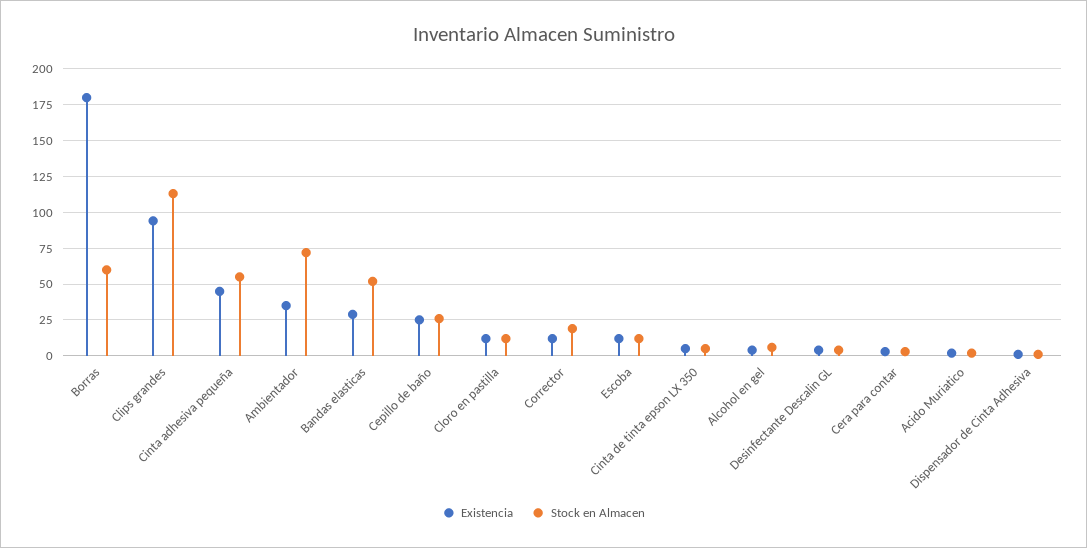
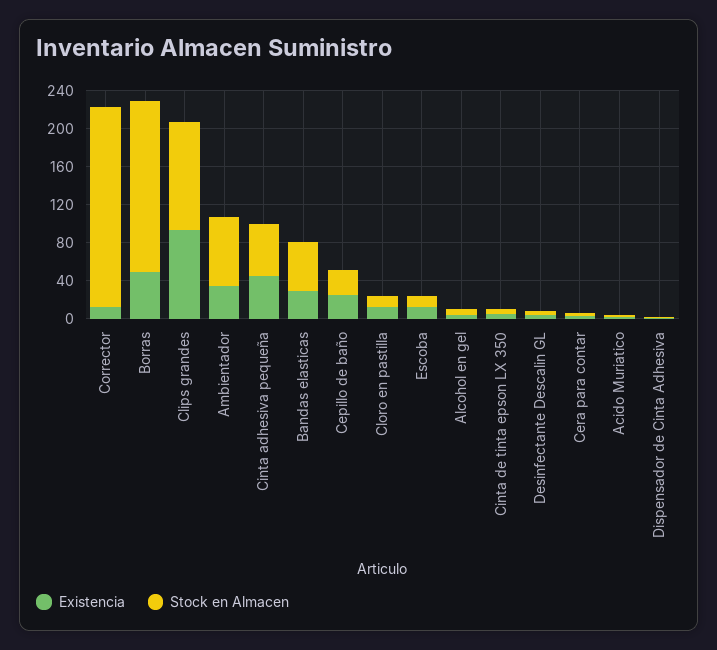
  {
    "Existencia": {
-     "Borras": 180,
+     "Borras": 50,
      "Clips grandes": 95,
      "Cinta adhesiva pequeña": 45,
      "Ambientador": 35,
      "Bandas elasticas": 30,
      "Cepillo de baño": 25,
      "Cloro en pastilla": 10,
      "Corrector": 10,
      "Escoba": 10,
      "Cinta de tinta epson LX 350": 5,
      "Alcohol en gel": 5,
      "Desinfectante Descalin GL": 5,
      "Cera para contar": 5,
      "Acido Muriatico": 0,
      "Dispensador de Cinta Adhesiva": 0
    },
    "Stock en Almacen": {
-     "Borras": 60,
+     "Borras": 180,
      "Clips grandes": 115,
      "Cinta adhesiva pequeña": 55,
      "Ambientador": 70,
      "Bandas elasticas": 50,
      "Cepillo de baño": 25,
      "Cloro en pastilla": 10,
-     "Corrector": 20,
+     "Corrector": 210,
      "Escoba": 10,
      "Cinta de tinta epson LX 350": 5,
      "Alcohol en gel": 5,
      "Desinfectante Descalin GL": 5,
      "Cera para contar": 5,
      "Acido Muriatico": 0,
      "Dispensador de Cinta Adhesiva": 0
    }
  }

